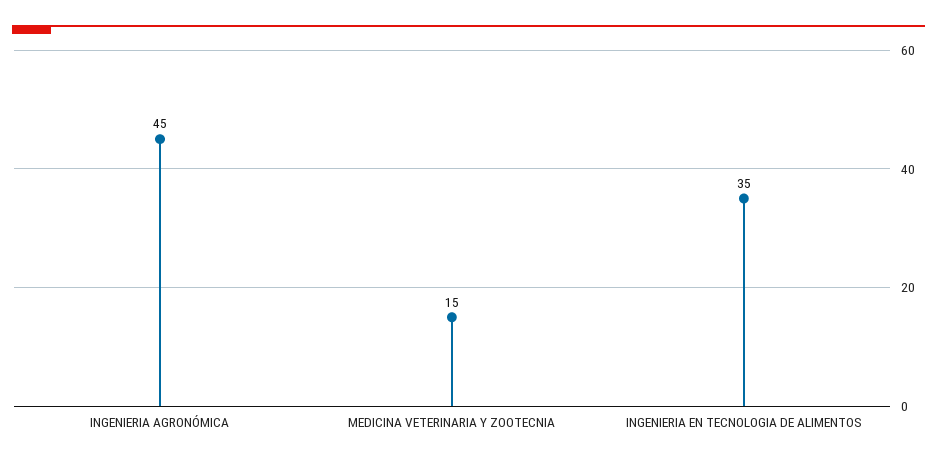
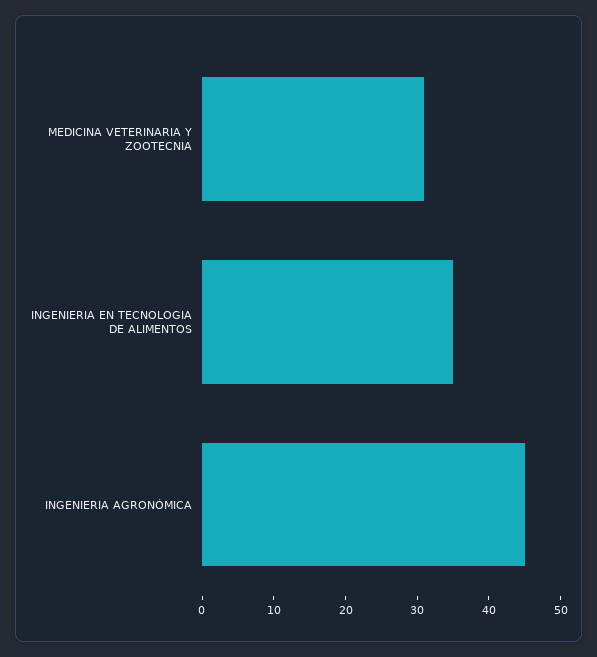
  {
    "INGENIERIA AGRONÓMICA": 45,
-   "MEDICINA VETERINARIA Y ZOOTECNIA": 15,
+   "MEDICINA VETERINARIA Y ZOOTECNIA": 30,
    "INGENIERIA EN TECNOLOGIA DE ALIMENTOS": 35
  }

